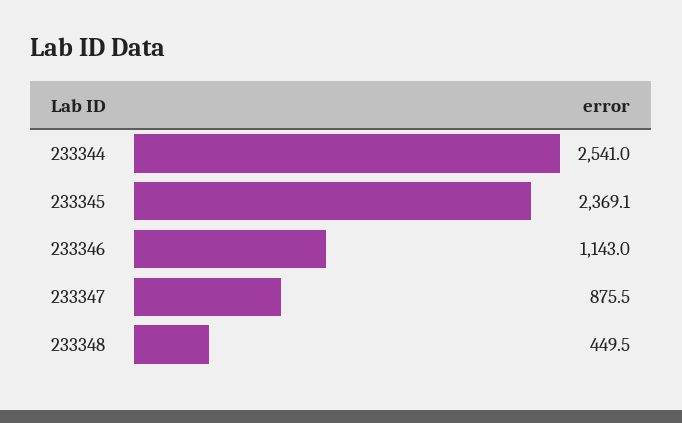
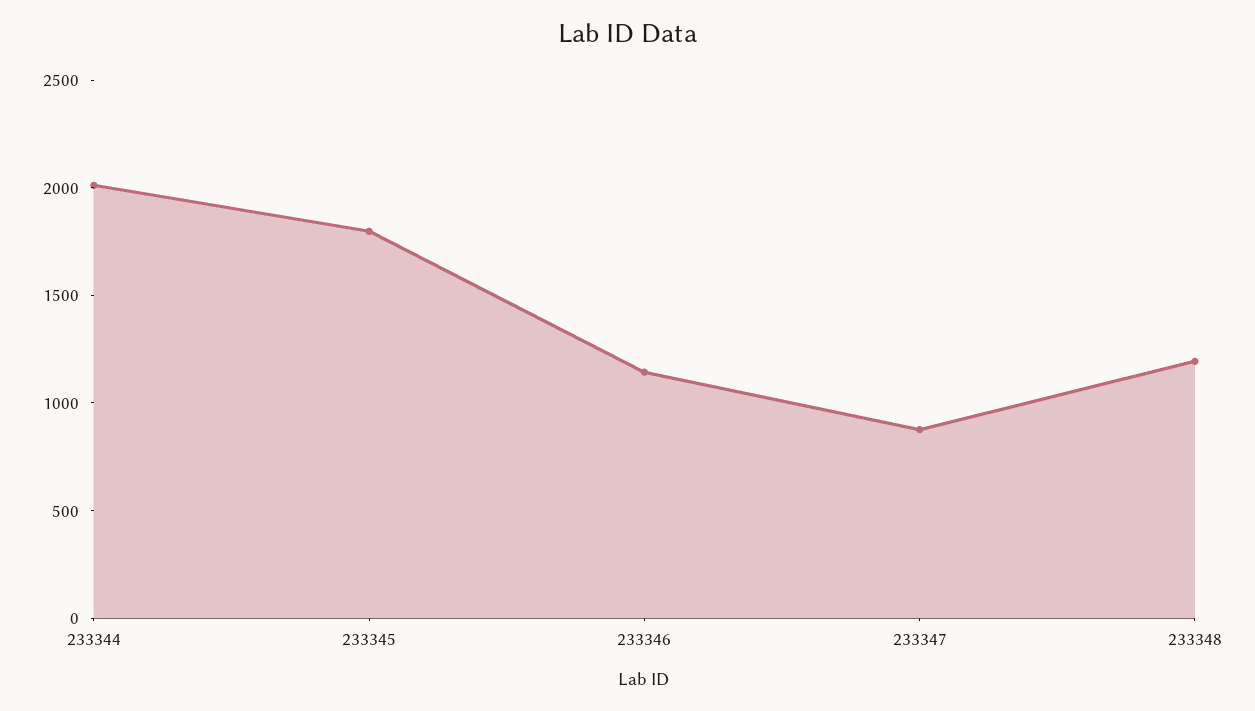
  {
-   "233344": 2541,
+   "233344": 2000,
-   "233345": 2369.1,
+   "233345": 1800,
    "233346": 1143,
    "233347": 875.5,
-   "233348": 449.5
+   "233348": 1200
  }

